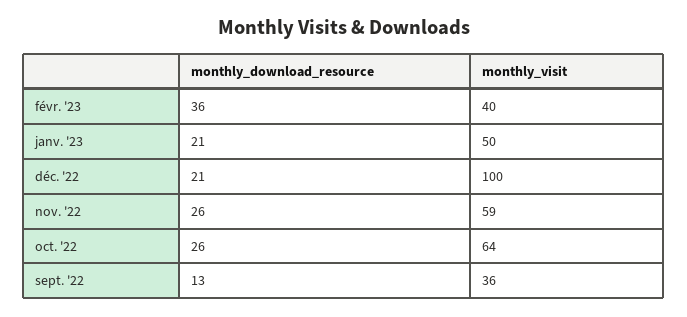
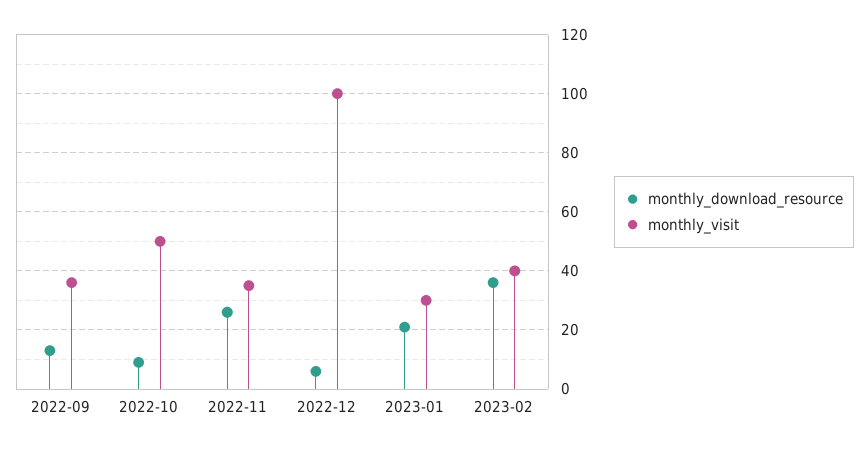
  {
    "monthly_download_resource": {
      "févr. '23": 36,
      "janv. '23": 21,
-     "déc. '22": 21,
+     "déc. '22": 5,
      "nov. '22": 26,
-     "oct. '22": 26,
+     "oct. '22": 10,
      "sept. '22": 13
    },
    "monthly_visit": {
      "févr. '23": 40,
-     "janv. '23": 50,
+     "janv. '23": 30,
      "déc. '22": 100,
-     "nov. '22": 59,
+     "nov. '22": 35,
-     "oct. '22": 64,
+     "oct. '22": 50,
      "sept. '22": 36
    }
  }

